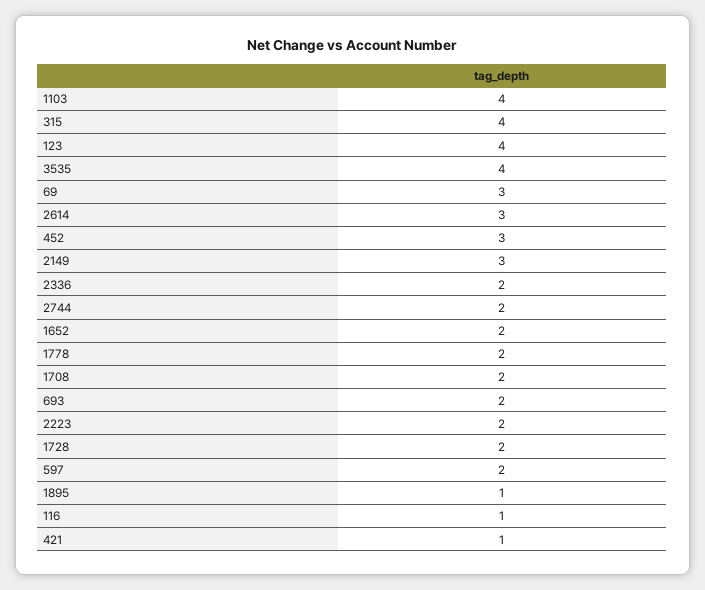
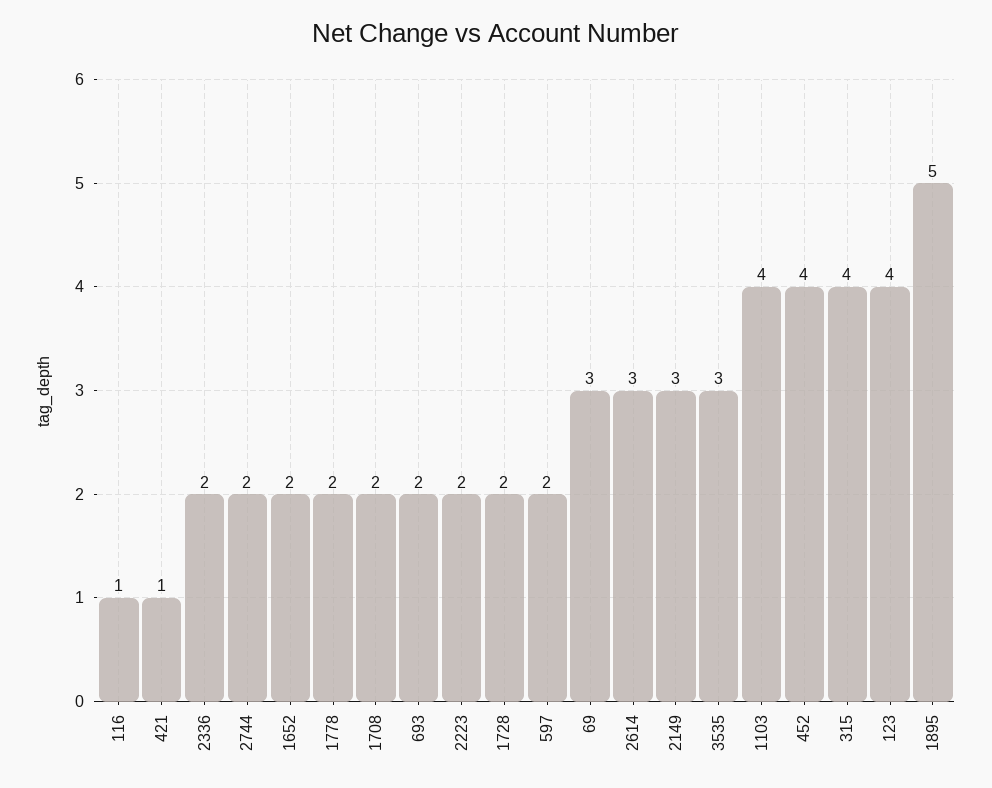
  {
    "1103": 4,
    "315": 4,
    "123": 4,
-   "3535": 4,
+   "3535": 3,
    "69": 3,
    "2614": 3,
-   "452": 3,
+   "452": 4,
    "2149": 3,
    "2336": 2,
    "2744": 2,
    "1652": 2,
    "1778": 2,
    "1708": 2,
    "693": 2,
    "2223": 2,
    "1728": 2,
    "597": 2,
-   "1895": 1,
+   "1895": 5,
    "116": 1,
    "421": 1
  }

